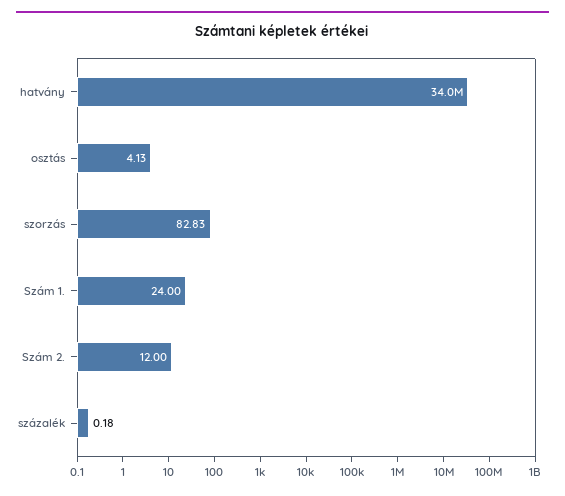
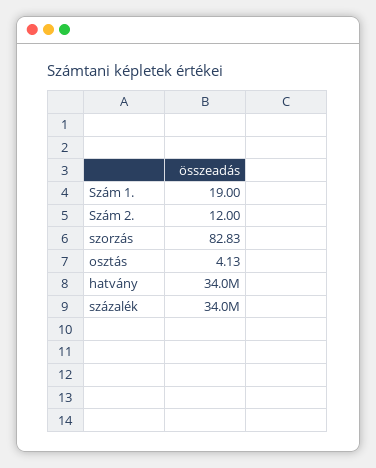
  {
    "hatvány": 34000000,
    "osztás": 4.13,
    "szorzás": 82.83,
-   "Szám 1.": 24,
+   "Szám 1.": 19,
    "Szám 2.": 12,
-   "százalék": 0.18
+   "százalék": 34000000
  }

